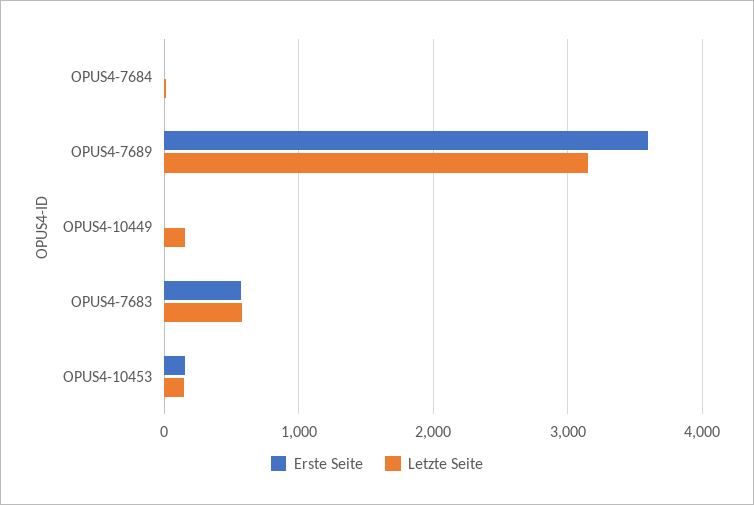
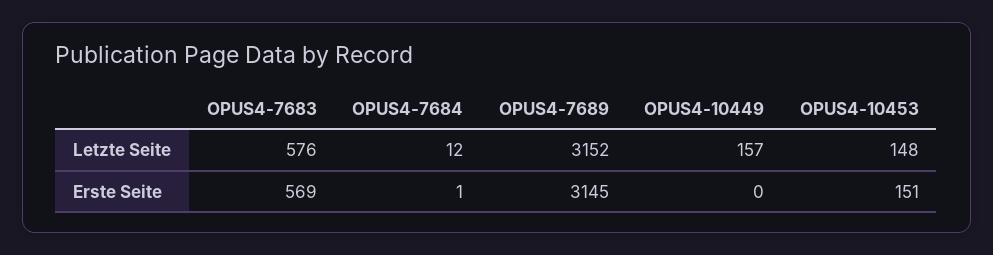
  {
    "Erste Seite": {
      "OPUS4-7684": 1,
-     "OPUS4-7689": 3600,
+     "OPUS4-7689": 3145,
      "OPUS4-10449": 0,
      "OPUS4-7683": 569,
      "OPUS4-10453": 151
    },
    "Letzte Seite": {
      "OPUS4-7684": 12,
      "OPUS4-7689": 3152,
      "OPUS4-10449": 157,
      "OPUS4-7683": 576,
      "OPUS4-10453": 148
    }
  }

